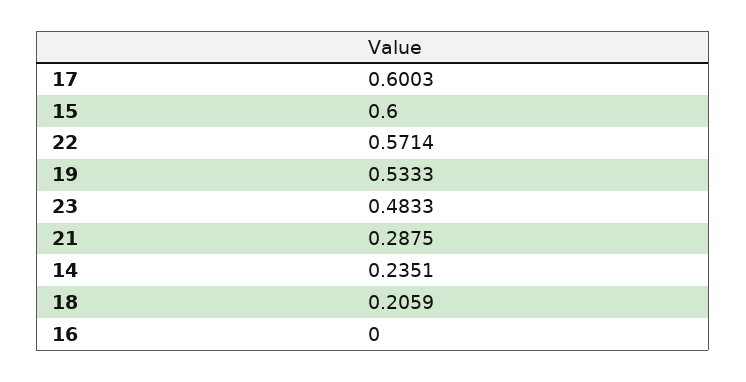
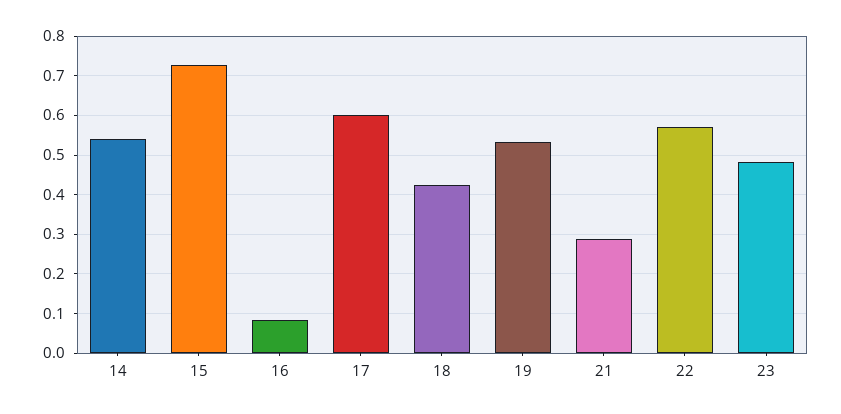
  {
    "17": 0.6003,
-   "15": 0.6,
+   "15": 0.72,
    "22": 0.5714,
    "19": 0.5333,
    "23": 0.4833,
    "21": 0.2875,
-   "14": 0.2351,
+   "14": 0.54,
-   "18": 0.2059,
+   "18": 0.42,
-   "16": 0
+   "16": 0.08
  }

